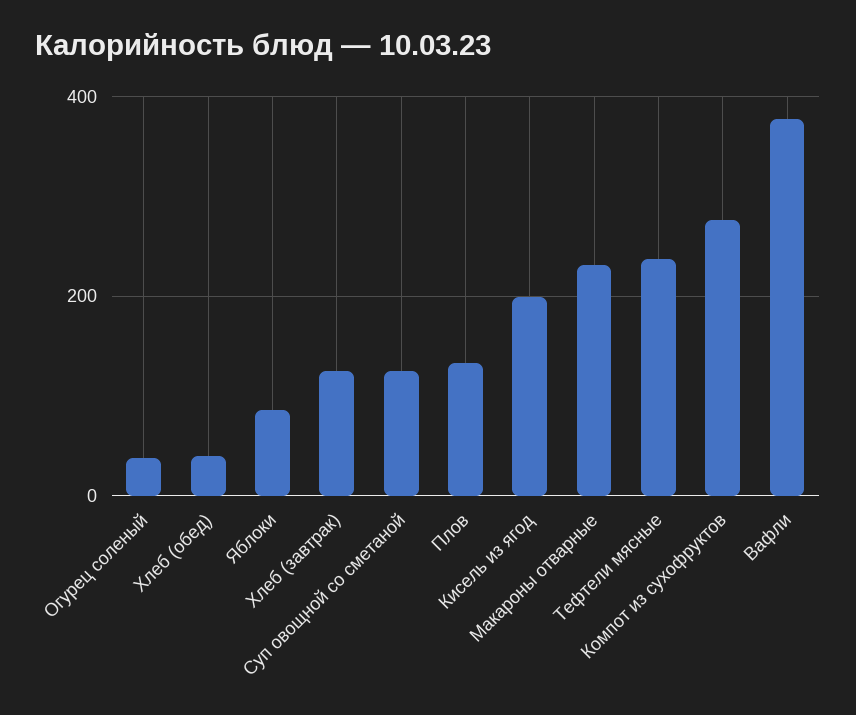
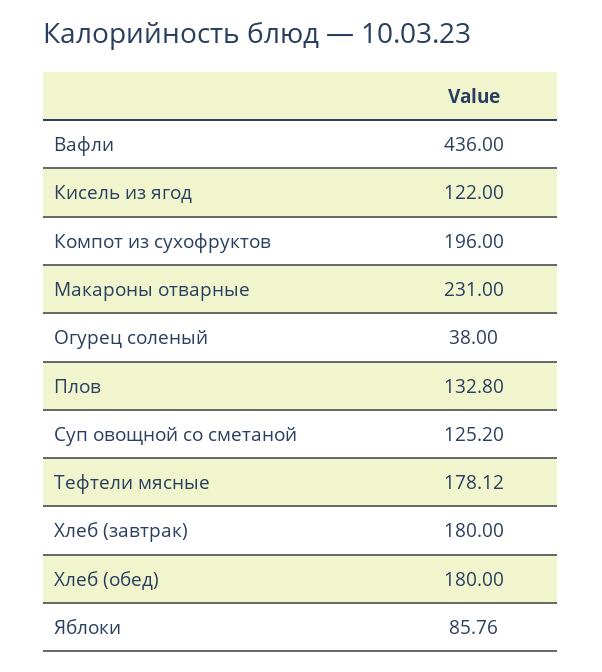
  {
    "Огурец соленый": 38,
-   "Хлеб (обед)": 40,
+   "Хлеб (обед)": 180,
    "Яблоки": 85.76,
-   "Хлеб (завтрак)": 120,
+   "Хлеб (завтрак)": 180,
    "Суп овощной со сметаной": 125.2,
    "Плов": 132.8,
-   "Кисель из ягод": 200,
+   "Кисель из ягод": 122,
    "Макароны отварные": 231,
-   "Тефтели мясные": 240,
+   "Тефтели мясные": 178.12,
-   "Компот из сухофруктов": 280,
+   "Компот из сухофруктов": 196,
-   "Вафли": 380
+   "Вафли": 436
  }

